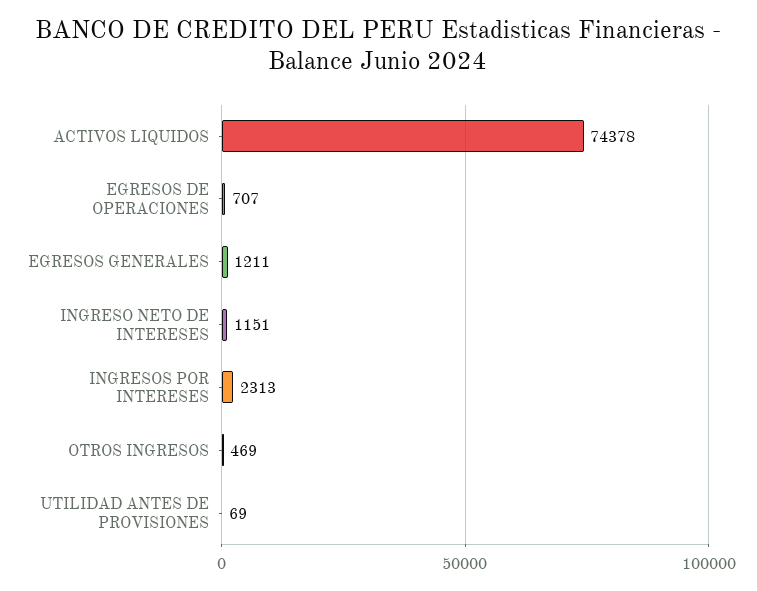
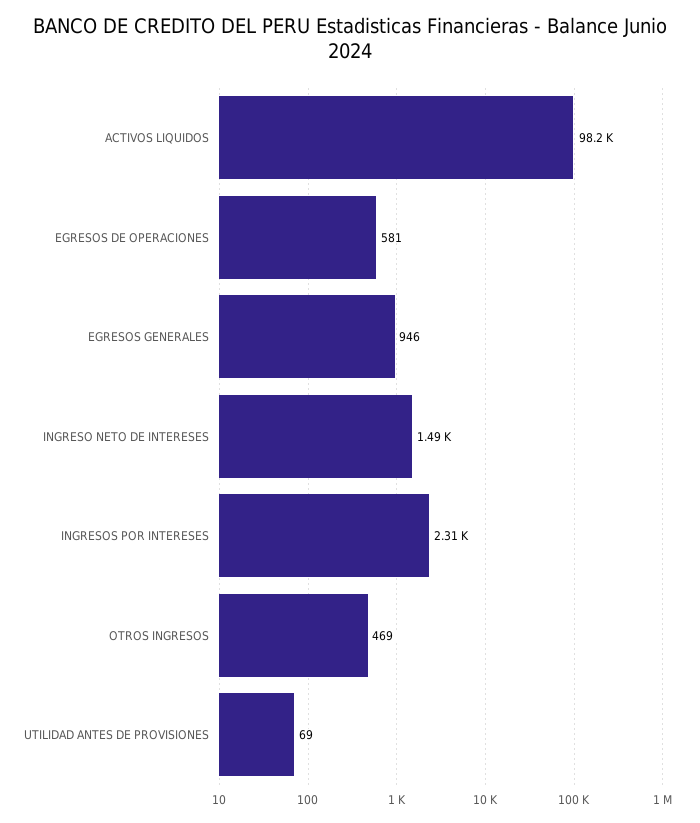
  {
-   "ACTIVOS LIQUIDOS": 74378,
+   "ACTIVOS LIQUIDOS": 98200,
-   "EGRESOS DE OPERACIONES": 707,
+   "EGRESOS DE OPERACIONES": 581,
-   "EGRESOS GENERALES": 1211,
+   "EGRESOS GENERALES": 946,
-   "INGRESO NETO DE INTERESES": 1151,
+   "INGRESO NETO DE INTERESES": 1490,
    "INGRESOS POR INTERESES": 2313,
    "OTROS INGRESOS": 469,
    "UTILIDAD ANTES DE PROVISIONES": 69
  }

